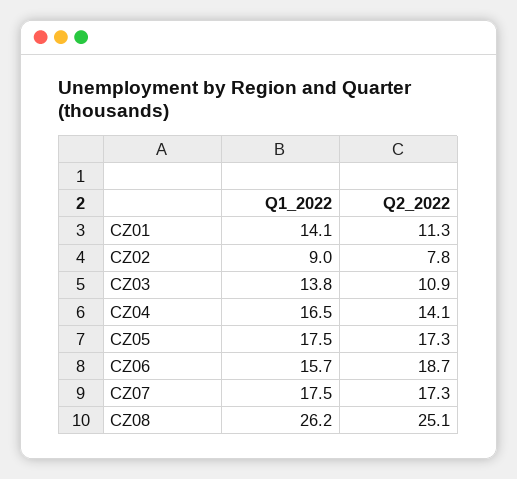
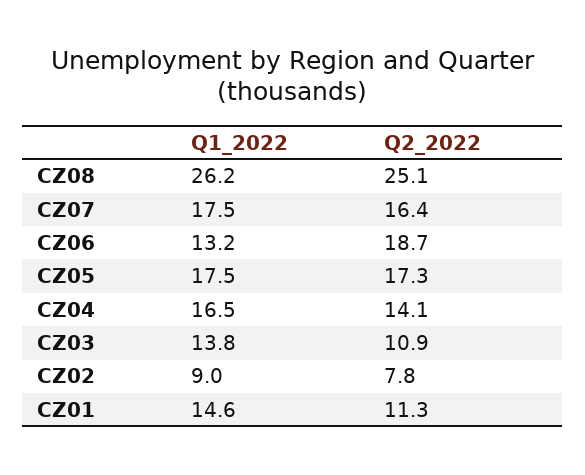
  {
    "Q1_2022": {
-     "CZ01": 14.1,
+     "CZ01": 14.6,
      "CZ02": 9,
      "CZ03": 13.8,
      "CZ04": 16.5,
      "CZ05": 17.5,
-     "CZ06": 15.7,
+     "CZ06": 13.2,
      "CZ07": 17.5,
      "CZ08": 26.2
    },
    "Q2_2022": {
      "CZ01": 11.3,
      "CZ02": 7.8,
      "CZ03": 10.9,
      "CZ04": 14.1,
      "CZ05": 17.3,
      "CZ06": 18.7,
-     "CZ07": 17.3,
+     "CZ07": 16.4,
      "CZ08": 25.1
    }
  }

